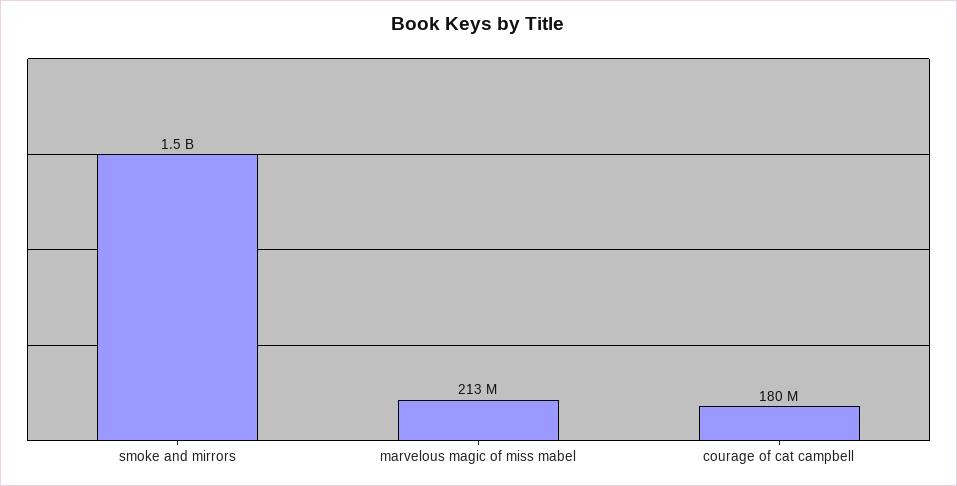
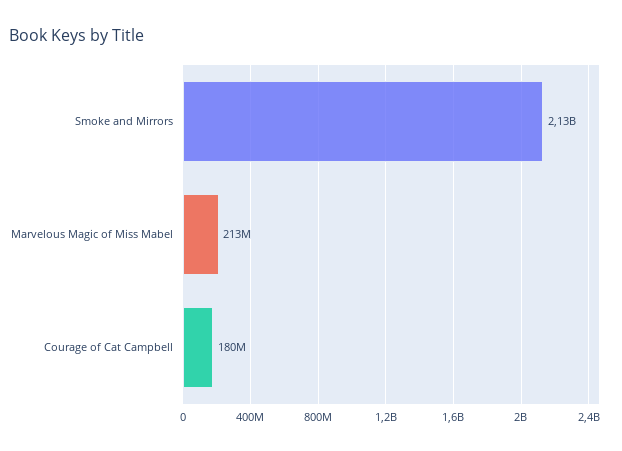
  {
-   "smoke and mirrors": 1500000000,
+   "smoke and mirrors": 2130000000,
    "marvelous magic of miss mabel": 213000000,
    "courage of cat campbell": 180000000
  }

